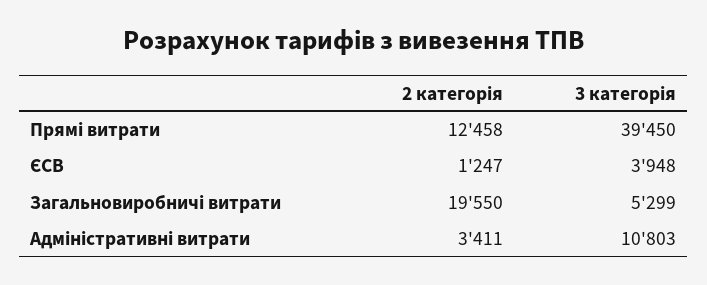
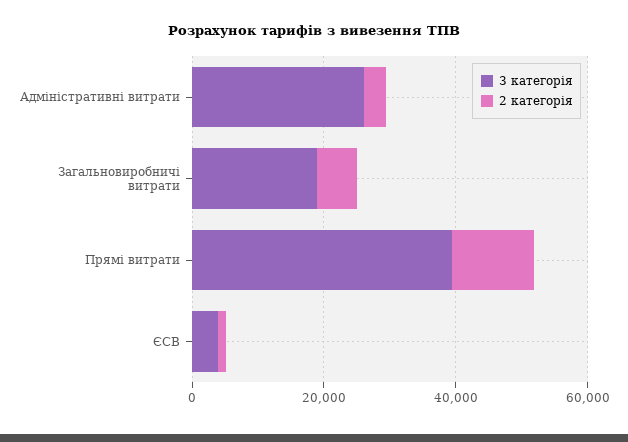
  {
    "2 категорія": {
      "Прямі витрати": 12458,
      "ЄСВ": 1247,
-     "Загальновиробничі витрати": 19550,
+     "Загальновиробничі витрати": 5000,
      "Адміністративні витрати": 3411
    },
    "3 категорія": {
      "Прямі витрати": 39450,
      "ЄСВ": 3948,
-     "Загальновиробничі витрати": 5299,
+     "Загальновиробничі витрати": 20000,
-     "Адміністративні витрати": 10803
+     "Адміністративні витрати": 25000
    }
  }

